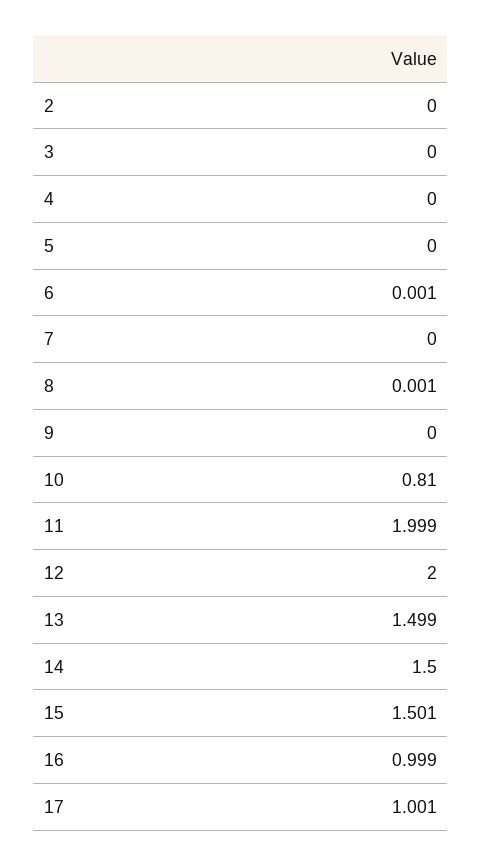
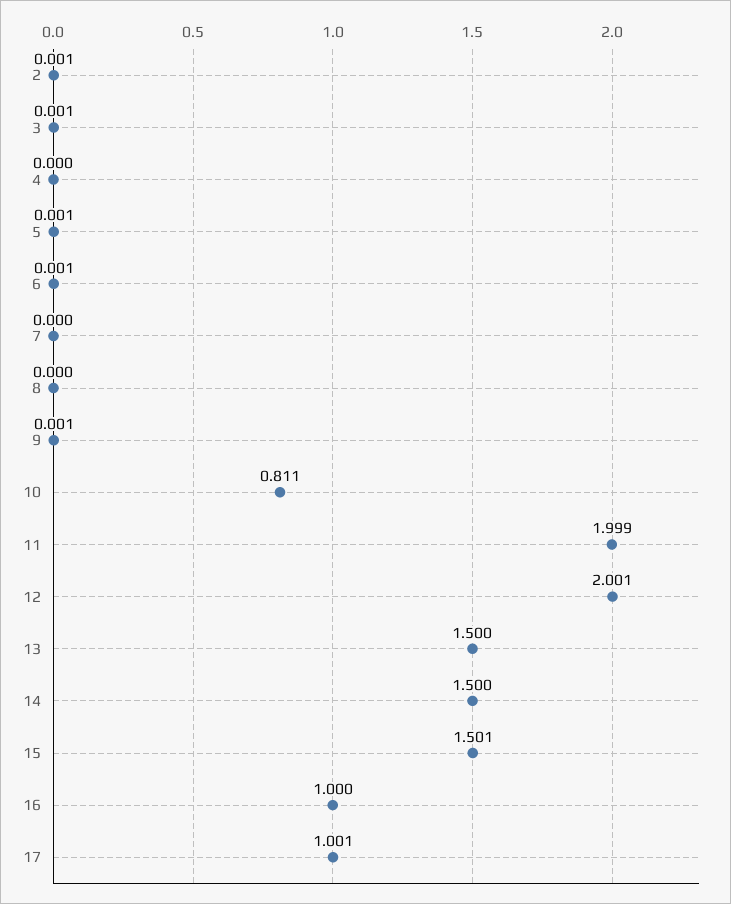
  {
-   "2": 0,
+   "2": 0.001,
-   "3": 0,
+   "3": 0.001,
    "4": 0,
-   "5": 0,
+   "5": 0.001,
    "6": 0.001,
    "7": 0,
-   "8": 0.001,
+   "8": 0,
-   "9": 0,
+   "9": 0.001,
-   "10": 0.81,
+   "10": 0.811,
    "11": 1.999,
-   "12": 2,
+   "12": 2.001,
-   "13": 1.499,
+   "13": 1.5,
    "14": 1.5,
    "15": 1.501,
-   "16": 0.999,
+   "16": 1,
    "17": 1.001
  }

